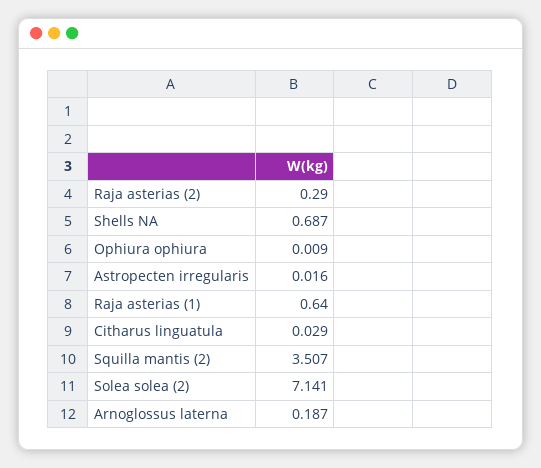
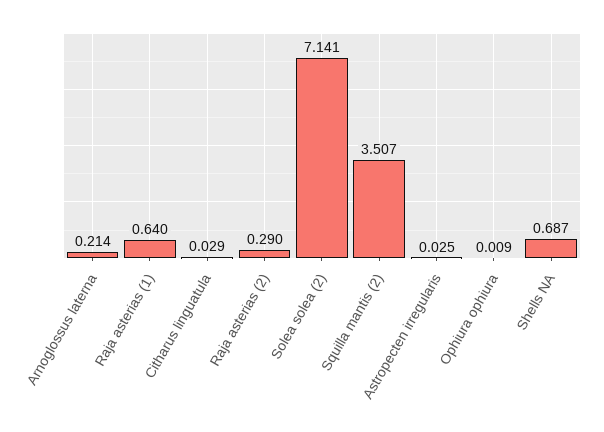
  {
    "Raja asterias (2)": 0.29,
    "Shells NA": 0.687,
    "Ophiura ophiura": 0.009,
-   "Astropecten irregularis": 0.016,
+   "Astropecten irregularis": 0.025,
    "Raja asterias (1)": 0.64,
    "Citharus linguatula": 0.029,
    "Squilla mantis (2)": 3.507,
    "Solea solea (2)": 7.141,
-   "Arnoglossus laterna": 0.187
+   "Arnoglossus laterna": 0.214
  }

